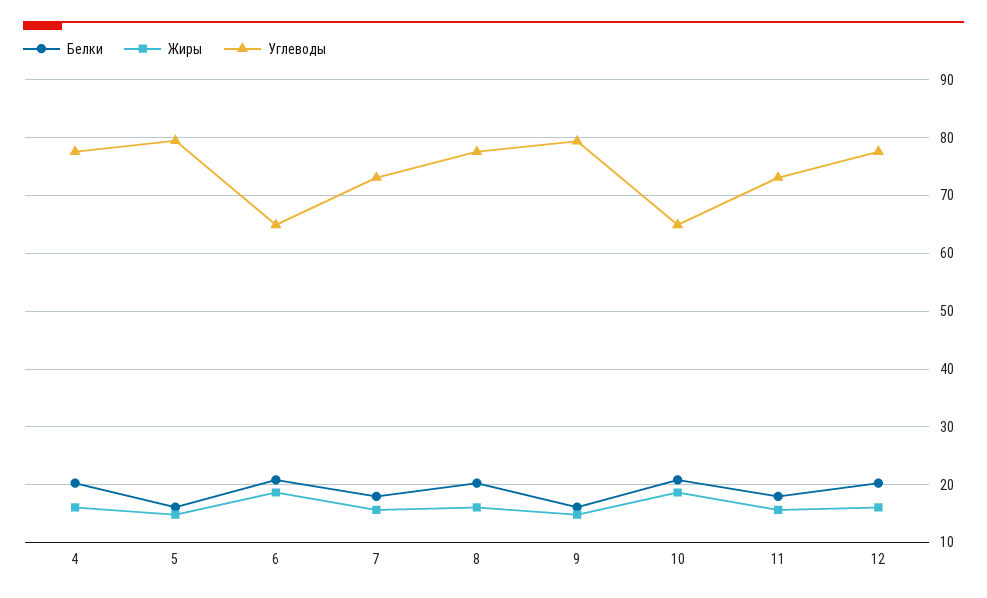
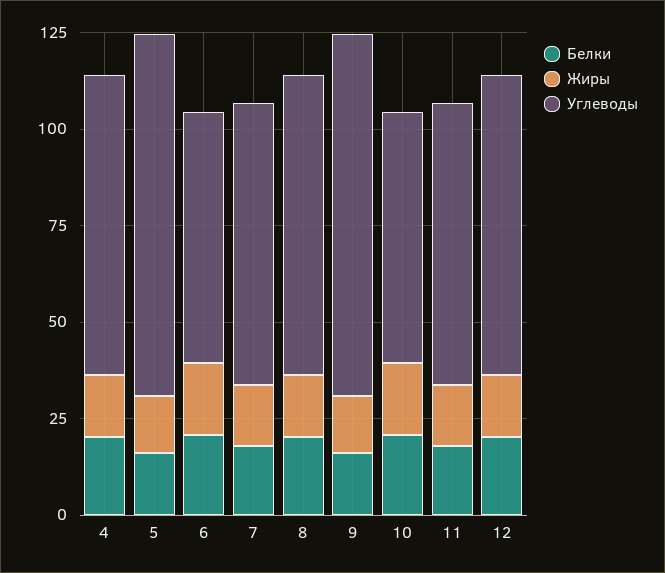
  {
    "Белки": {
      "4": 20,
      "5": 16,
      "6": 20,
      "7": 18,
      "8": 20,
      "9": 16,
      "10": 20,
      "11": 18,
      "12": 20
    },
    "Жиры": {
      "4": 16,
      "5": 14,
      "6": 18,
      "7": 16,
      "8": 16,
      "9": 14,
      "10": 18,
      "11": 16,
      "12": 16
    },
    "Углеводы": {
      "4": 78,
-     "5": 80,
+     "5": 95,
      "6": 64,
      "7": 74,
      "8": 78,
-     "9": 80,
+     "9": 95,
      "10": 64,
      "11": 74,
      "12": 78
    }
  }

